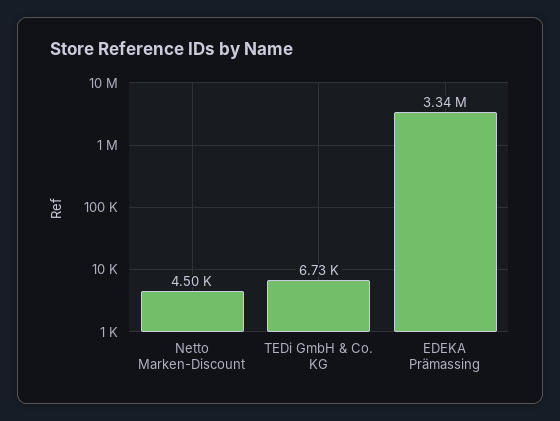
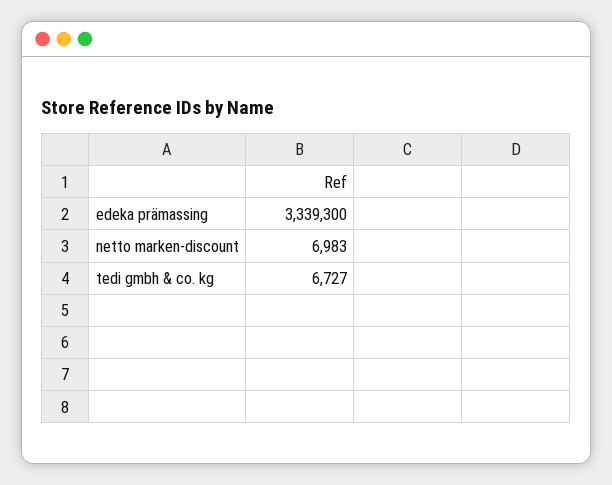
  {
-   "Netto Marken-Discount": 4500,
+   "Netto Marken-Discount": 6983,
    "TEDi GmbH & Co. KG": 6727,
    "EDEKA Prämassing": 3339300
  }

